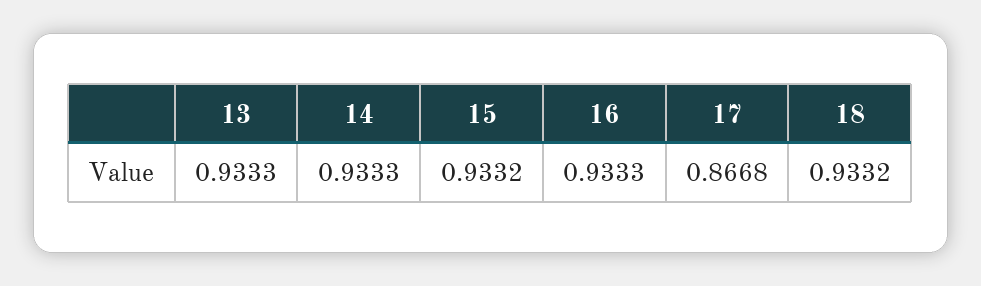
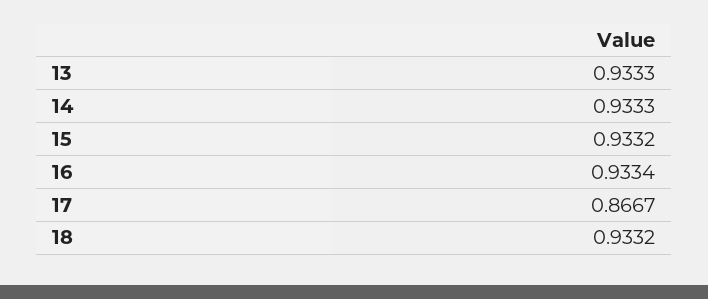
  {
    "13": 0.9333,
    "14": 0.9333,
    "15": 0.9332,
-   "16": 0.9333,
+   "16": 0.9334,
-   "17": 0.8668,
+   "17": 0.8667,
    "18": 0.9332
  }

